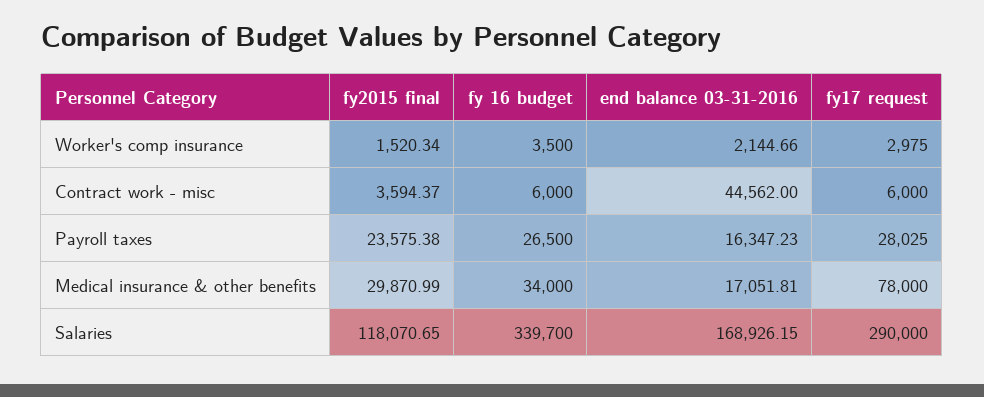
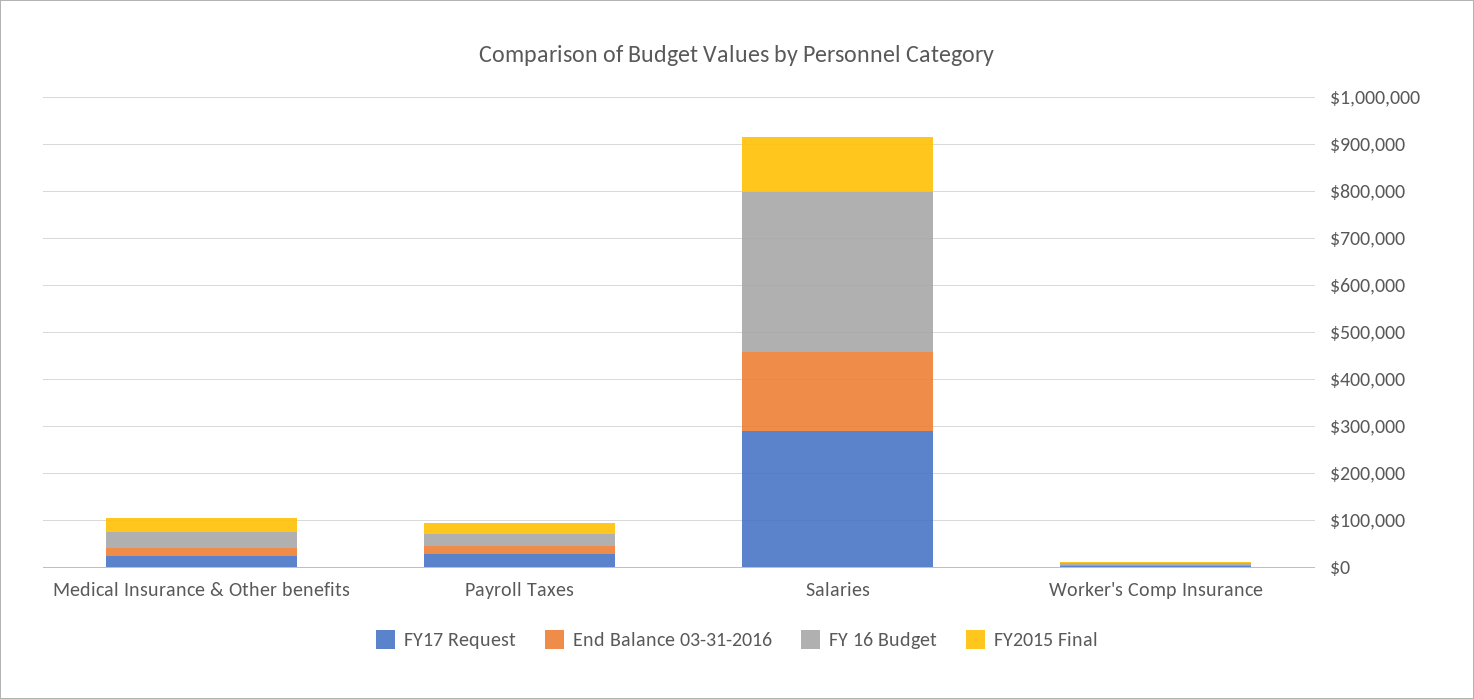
  {
    "fy2015 final": {
      "Worker's comp insurance": 1520.34,
-     "Contract work - misc": 3594.37,
      "Payroll taxes": 23575.38,
      "Medical insurance & other benefits": 29870.99,
      "Salaries": 118070.65
    },
    "fy 16 budget": {
      "Worker's comp insurance": 3500,
-     "Contract work - misc": 6000,
      "Payroll taxes": 26500,
      "Medical insurance & other benefits": 34000,
      "Salaries": 339700
    },
    "end balance 03-31-2016": {
      "Worker's comp insurance": 2144.66,
-     "Contract work - misc": 44562,
      "Payroll taxes": 16347.23,
      "Medical insurance & other benefits": 17051.81,
      "Salaries": 168926.15
    },
    "fy17 request": {
      "Worker's comp insurance": 2975,
-     "Contract work - misc": 6000,
      "Payroll taxes": 28025,
-     "Medical insurance & other benefits": 78000,
+     "Medical insurance & other benefits": 20000,
      "Salaries": 290000
    }
  }

